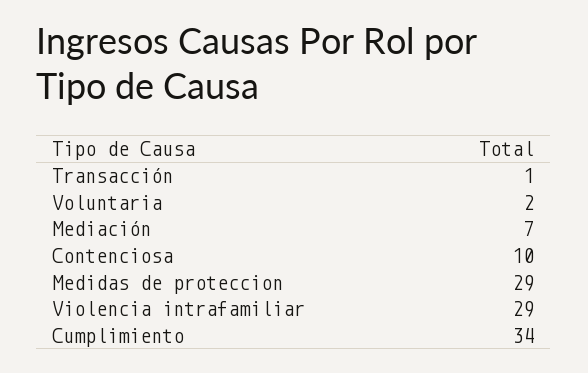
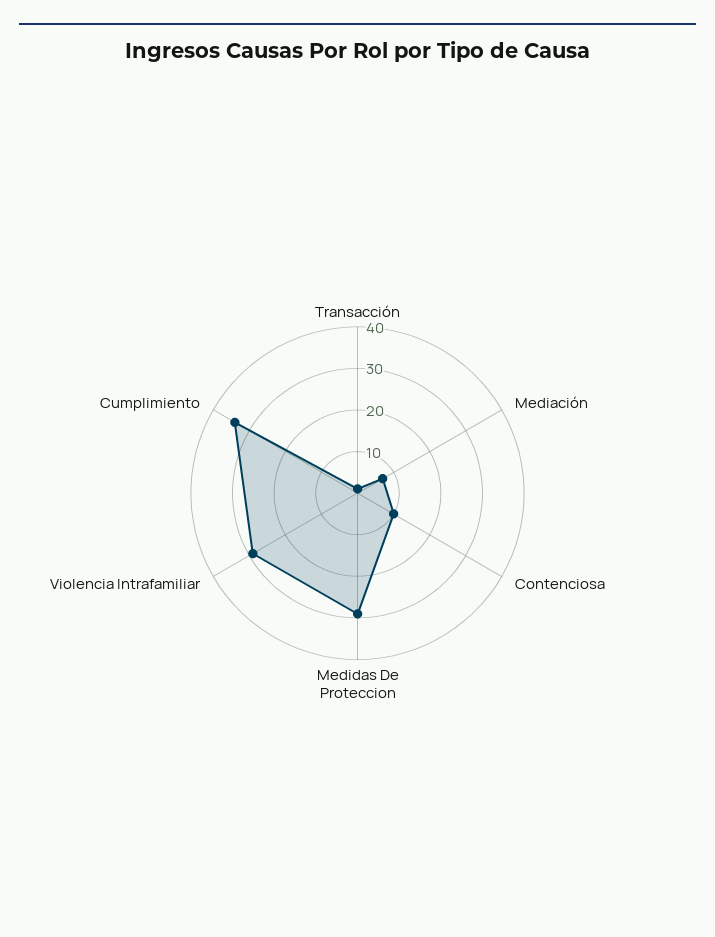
  {
    "Transacción": 1,
-   "Voluntaria": 2,
    "Mediación": 7,
    "Contenciosa": 10,
    "Medidas de proteccion": 29,
    "Violencia intrafamiliar": 29,
    "Cumplimiento": 34
  }

